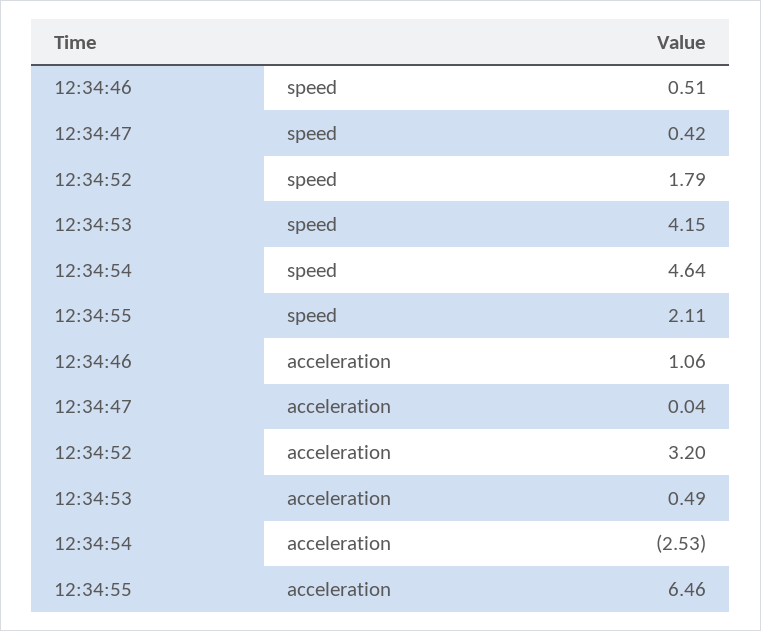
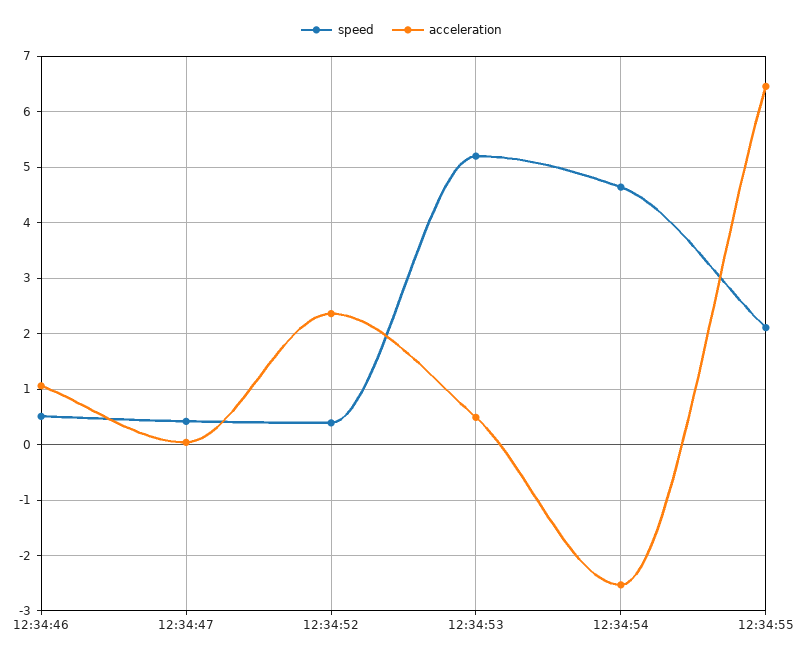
  {
    "speed": {
      "12:34:46": 0.51,
      "12:34:47": 0.42,
-     "12:34:52": 1.79,
+     "12:34:52": 0.4,
-     "12:34:53": 4.15,
+     "12:34:53": 5.2,
      "12:34:54": 4.64,
      "12:34:55": 2.11
    },
    "acceleration": {
      "12:34:46": 1.06,
      "12:34:47": 0.04,
-     "12:34:52": 3.2,
+     "12:34:52": 2.4,
      "12:34:53": 0.49,
      "12:34:54": -2.53,
      "12:34:55": 6.46
    }
  }

